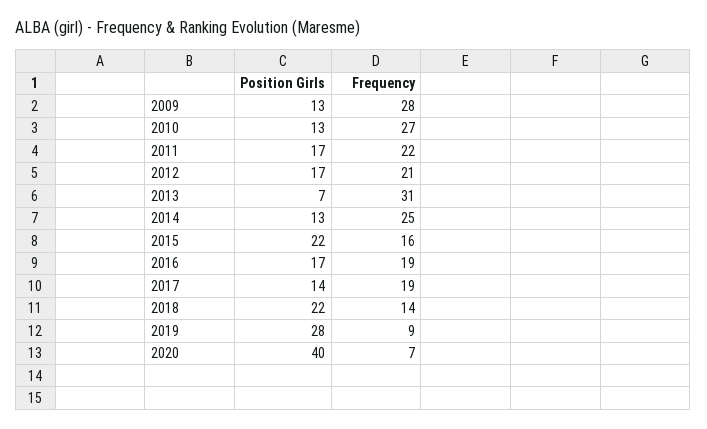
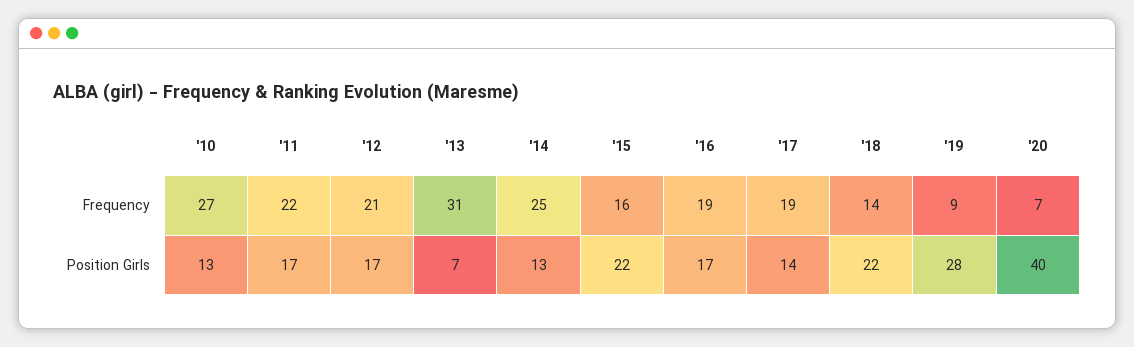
  {
    "Position Girls": {
-     "2009": 13,
      "2010": 13,
      "2011": 17,
      "2012": 17,
      "2013": 7,
      "2014": 13,
      "2015": 22,
      "2016": 17,
      "2017": 14,
      "2018": 22,
      "2019": 28,
      "2020": 40
    },
    "Frequency": {
-     "2009": 28,
      "2010": 27,
      "2011": 22,
      "2012": 21,
      "2013": 31,
      "2014": 25,
      "2015": 16,
      "2016": 19,
      "2017": 19,
      "2018": 14,
      "2019": 9,
      "2020": 7
    }
  }

